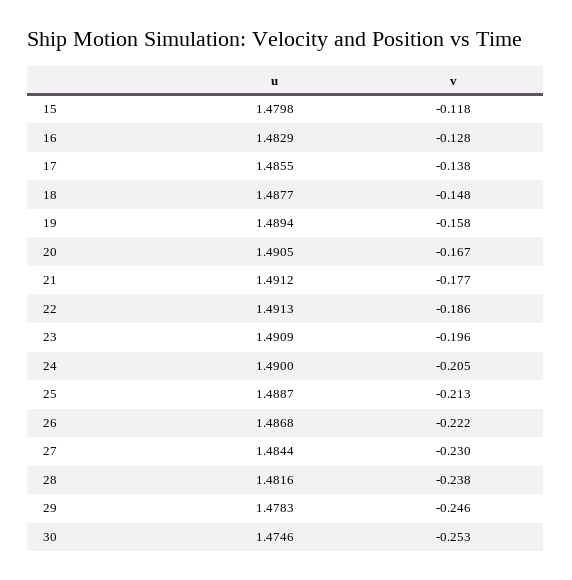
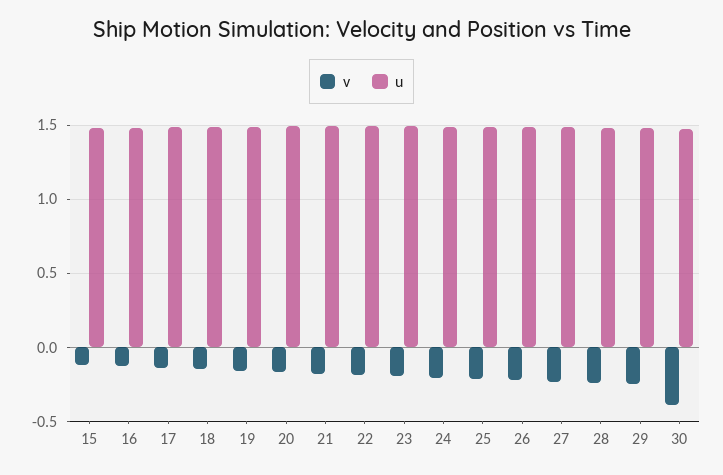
  {
    "u": {
      "15": 1.4798,
      "16": 1.4829,
      "17": 1.4855,
      "18": 1.4877,
      "19": 1.4894,
      "20": 1.4905,
      "21": 1.4912,
      "22": 1.4913,
      "23": 1.4909,
      "24": 1.49,
      "25": 1.4887,
      "26": 1.4868,
      "27": 1.4844,
      "28": 1.4816,
      "29": 1.4783,
      "30": 1.4746
    },
    "v": {
      "15": -0.118,
      "16": -0.128,
      "17": -0.138,
      "18": -0.148,
      "19": -0.158,
      "20": -0.167,
      "21": -0.177,
      "22": -0.186,
      "23": -0.196,
      "24": -0.205,
      "25": -0.213,
      "26": -0.222,
      "27": -0.23,
      "28": -0.238,
      "29": -0.246,
-     "30": -0.253
+     "30": -0.4
    }
  }

